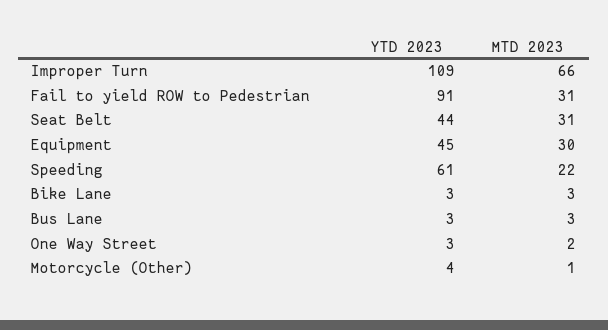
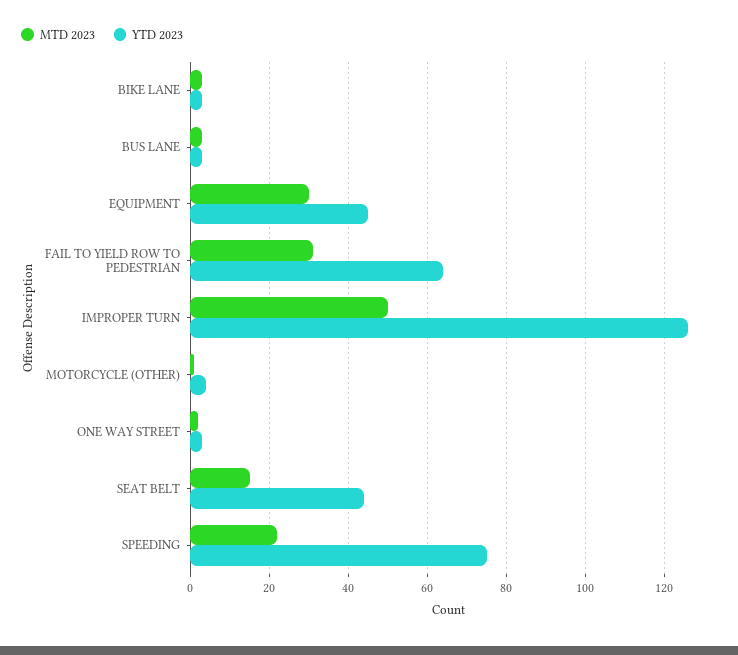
  {
    "YTD 2023": {
-     "Improper Turn": 109,
+     "Improper Turn": 125,
-     "Fail to yield ROW to Pedestrian": 91,
+     "Fail to yield ROW to Pedestrian": 65,
      "Seat Belt": 44,
      "Equipment": 45,
-     "Speeding": 61,
+     "Speeding": 75,
      "Bike Lane": 3,
      "Bus Lane": 3,
      "One Way Street": 3,
      "Motorcycle (Other)": 4
    },
    "MTD 2023": {
-     "Improper Turn": 66,
+     "Improper Turn": 50,
      "Fail to yield ROW to Pedestrian": 31,
-     "Seat Belt": 31,
+     "Seat Belt": 15,
      "Equipment": 30,
      "Speeding": 22,
      "Bike Lane": 3,
      "Bus Lane": 3,
      "One Way Street": 2,
      "Motorcycle (Other)": 1
    }
  }

